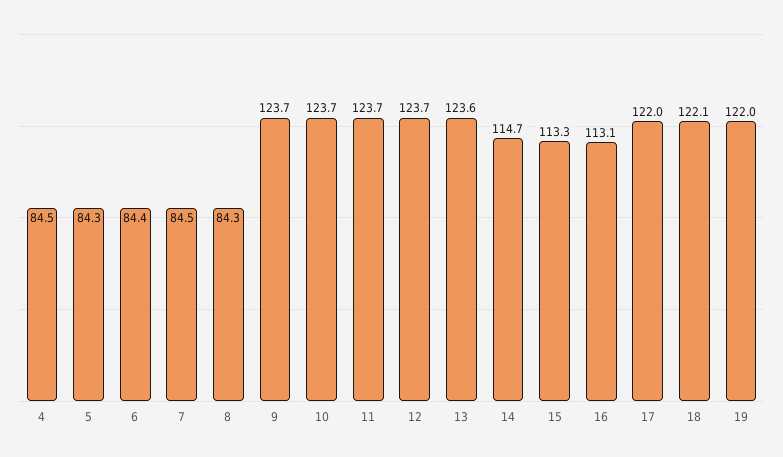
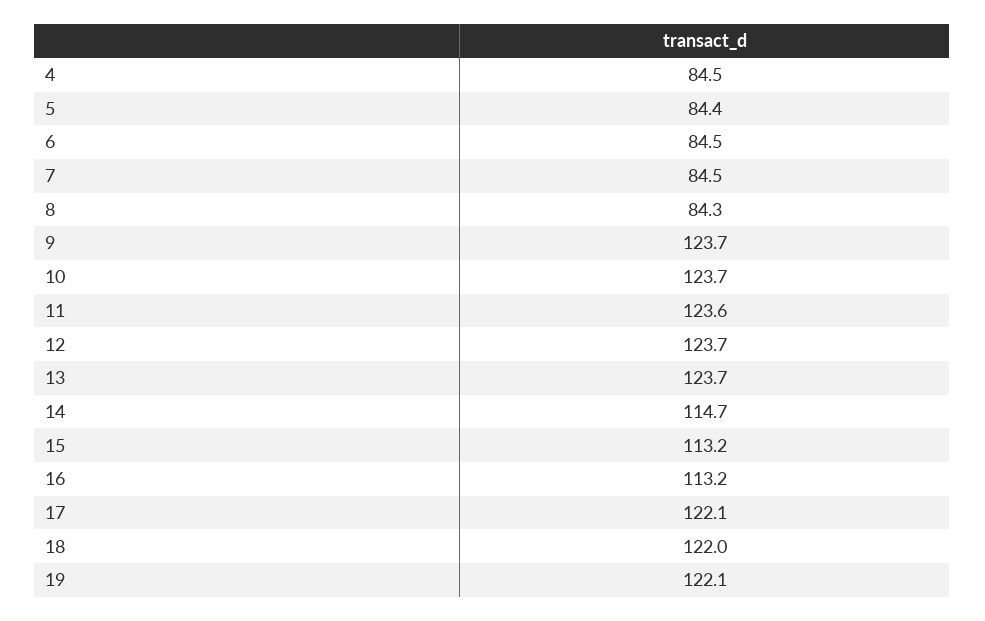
  {
    "4": 84.5,
-   "5": 84.3,
+   "5": 84.4,
-   "6": 84.4,
+   "6": 84.5,
    "7": 84.5,
    "8": 84.3,
    "9": 123.7,
    "10": 123.7,
-   "11": 123.7,
+   "11": 123.6,
    "12": 123.7,
-   "13": 123.6,
+   "13": 123.7,
    "14": 114.7,
-   "15": 113.3,
+   "15": 113.2,
-   "16": 113.1,
+   "16": 113.2,
-   "17": 122,
+   "17": 122.1,
-   "18": 122.1,
+   "18": 122,
-   "19": 122
+   "19": 122.1
  }

